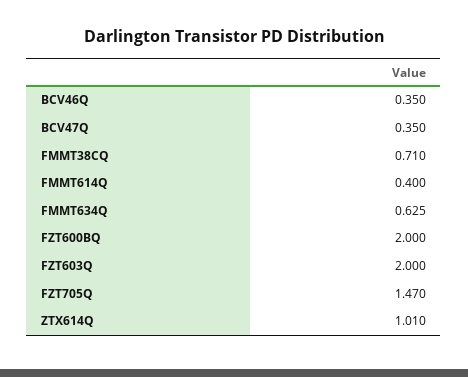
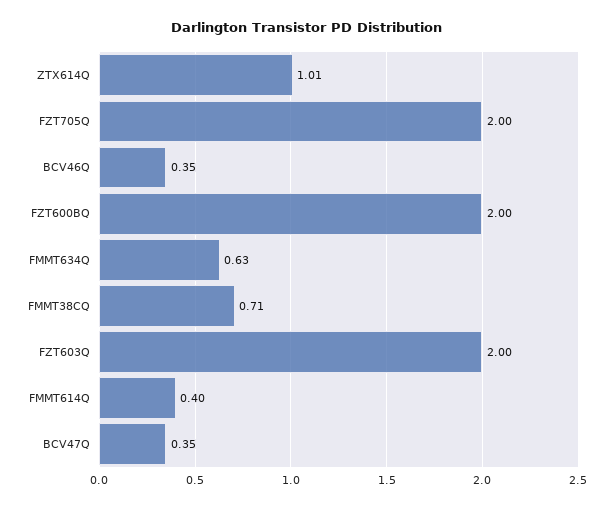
  {
    "BCV46Q": 0.35,
    "BCV47Q": 0.35,
    "FMMT38CQ": 0.71,
    "FMMT614Q": 0.4,
-   "FMMT634Q": 0.625,
+   "FMMT634Q": 0.63,
    "FZT600BQ": 2,
    "FZT603Q": 2,
-   "FZT705Q": 1.47,
+   "FZT705Q": 2,
    "ZTX614Q": 1.01
  }

